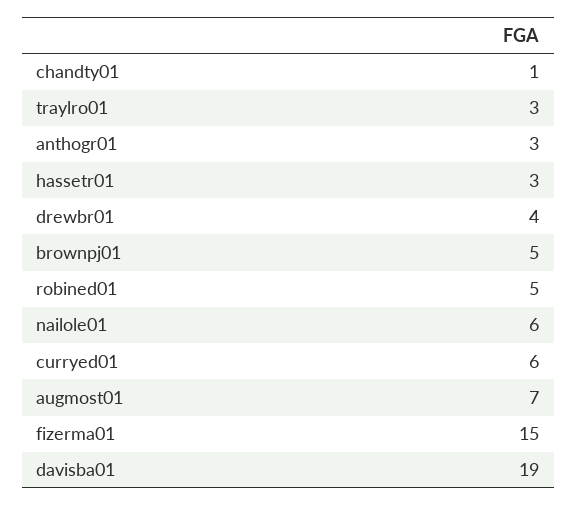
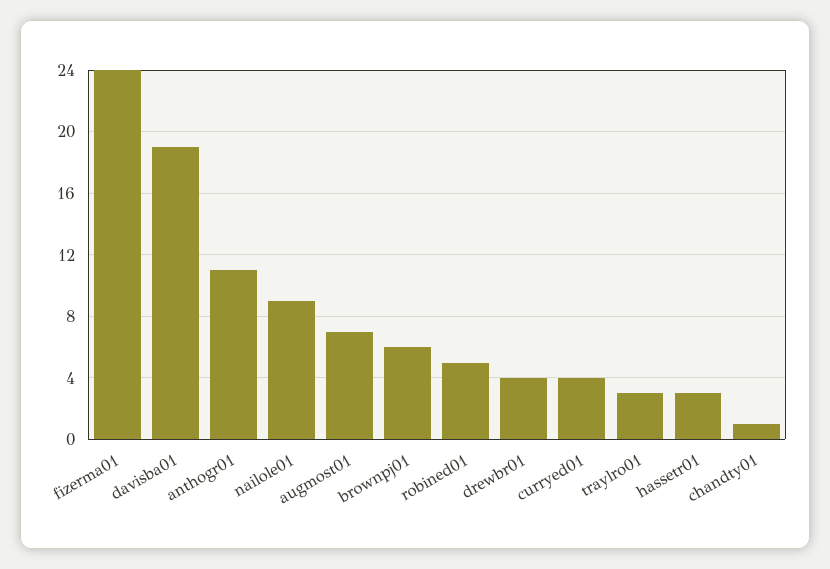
  {
    "chandty01": 1,
    "traylro01": 3,
-   "anthogr01": 3,
+   "anthogr01": 11,
    "hassetr01": 3,
    "drewbr01": 4,
-   "brownpj01": 5,
+   "brownpj01": 6,
    "robined01": 5,
-   "nailole01": 6,
+   "nailole01": 9,
-   "curryed01": 6,
+   "curryed01": 4,
    "augmost01": 7,
-   "fizerma01": 15,
+   "fizerma01": 24,
    "davisba01": 19
  }

